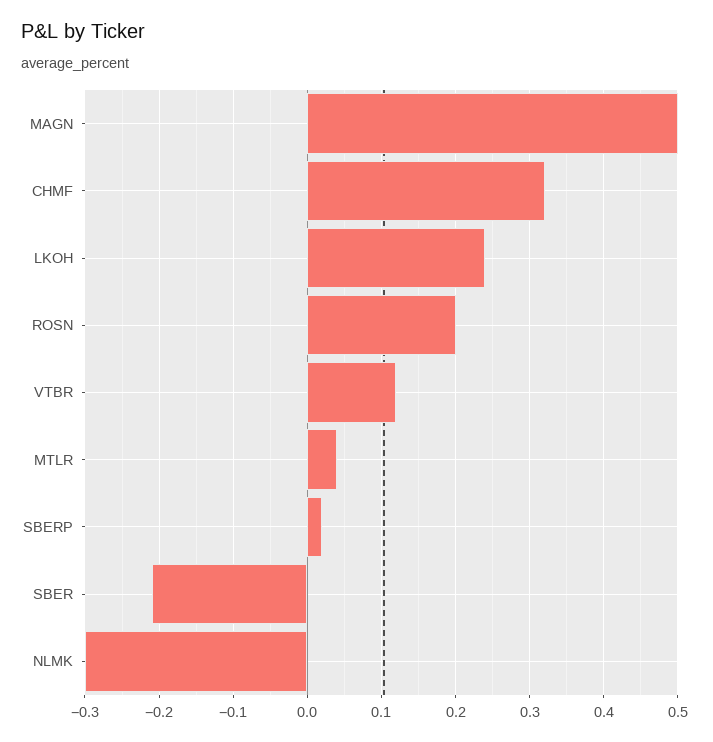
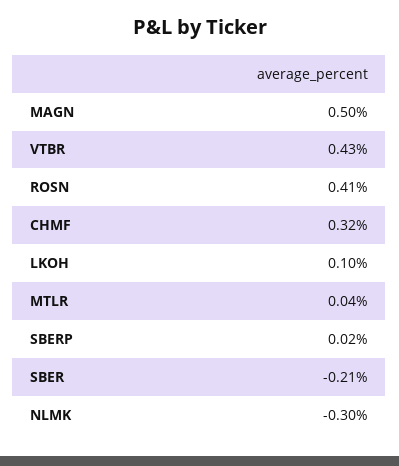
  {
    "MAGN": 0.5,
    "CHMF": 0.32,
-   "LKOH": 0.24,
+   "LKOH": 0.1,
-   "ROSN": 0.2,
+   "ROSN": 0.41,
-   "VTBR": 0.12,
+   "VTBR": 0.43,
    "MTLR": 0.04,
    "SBERP": 0.02,
    "SBER": -0.21,
    "NLMK": -0.3
  }

